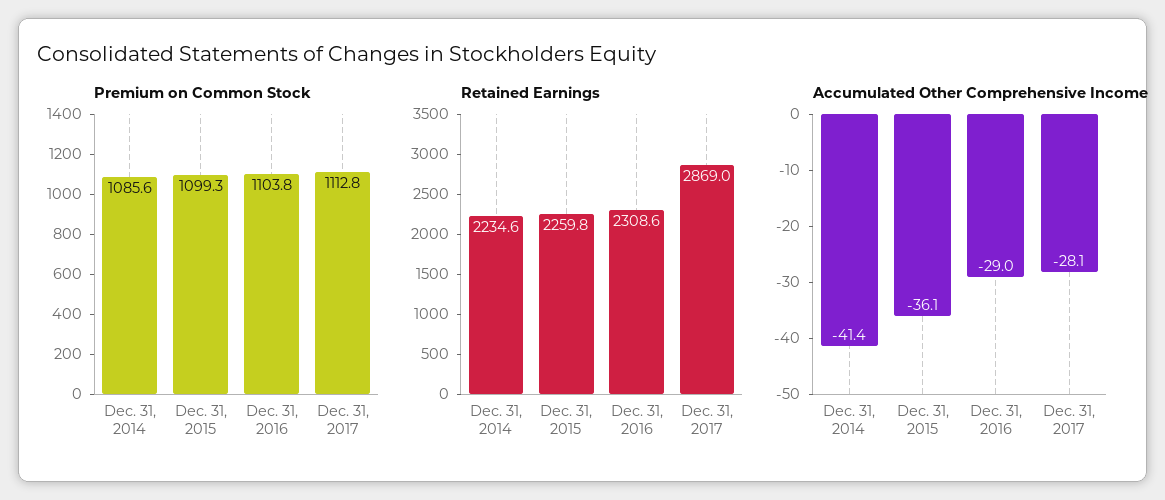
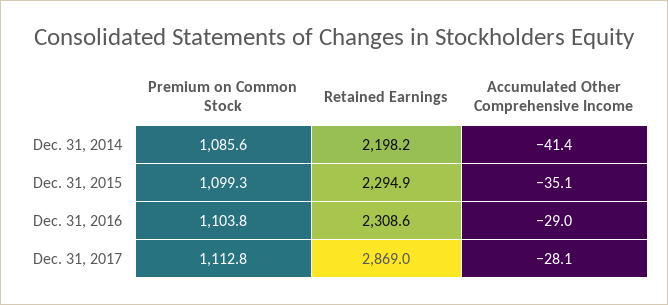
  {
    "Premium on Common Stock": {
      "Dec. 31, 2014": 1085.6,
      "Dec. 31, 2015": 1099.3,
      "Dec. 31, 2016": 1103.8,
      "Dec. 31, 2017": 1112.8
    },
    "Retained Earnings": {
-     "Dec. 31, 2014": 2234.6,
+     "Dec. 31, 2014": 2198.2,
-     "Dec. 31, 2015": 2259.8,
+     "Dec. 31, 2015": 2294.9,
      "Dec. 31, 2016": 2308.6,
      "Dec. 31, 2017": 2869
    },
    "Accumulated Other Comprehensive Income": {
      "Dec. 31, 2014": -41.4,
-     "Dec. 31, 2015": -36.1,
+     "Dec. 31, 2015": -35.1,
      "Dec. 31, 2016": -29,
      "Dec. 31, 2017": -28.1
    }
  }

